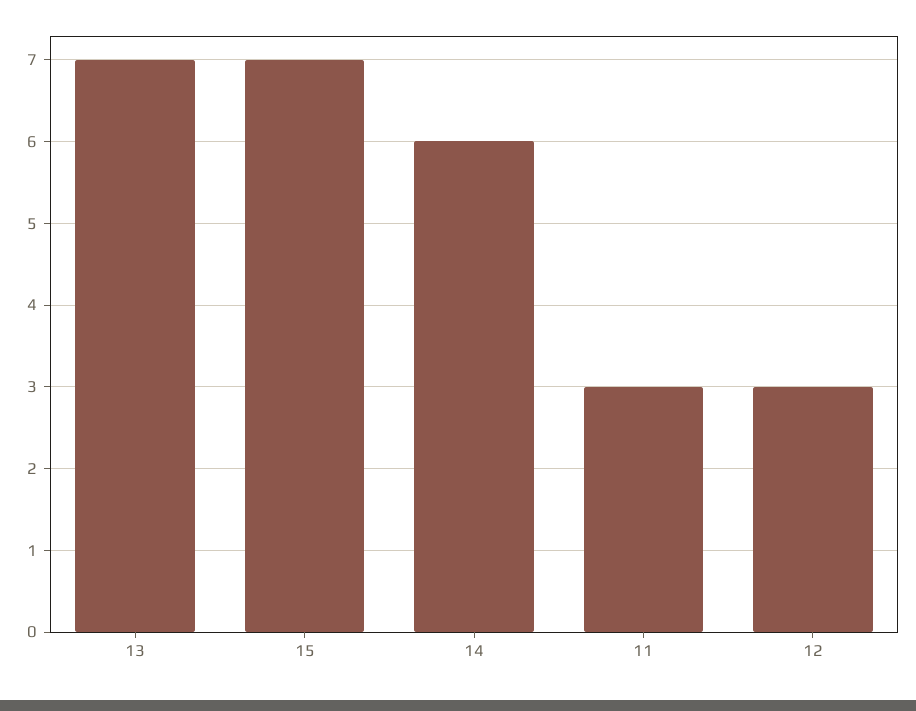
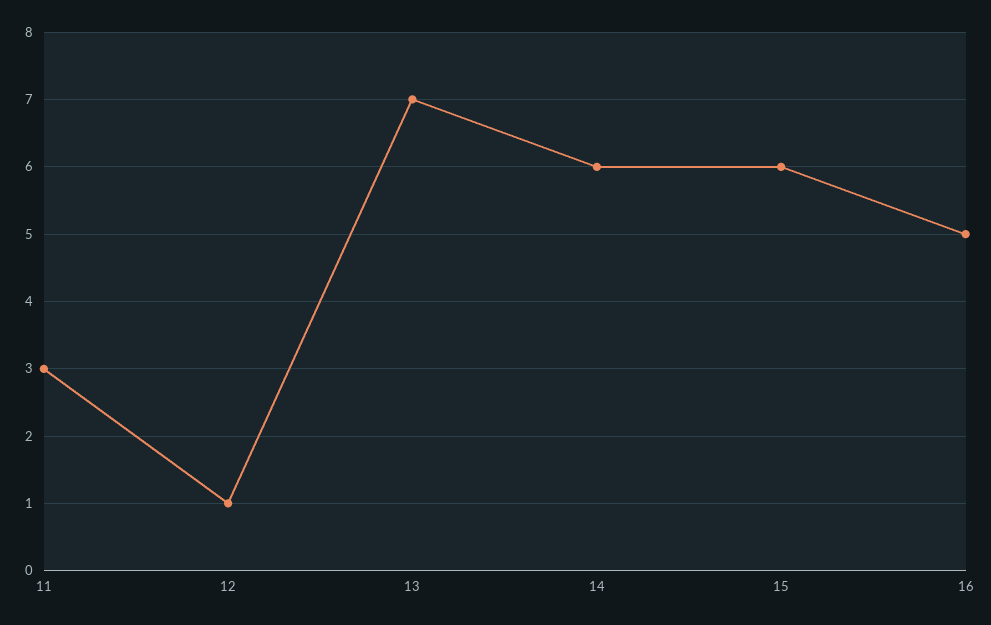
  {
    "13": 7,
-   "15": 7,
+   "15": 6,
    "14": 6,
    "11": 3,
-   "12": 3
+   "12": 1,
+   "16": 5
  }

